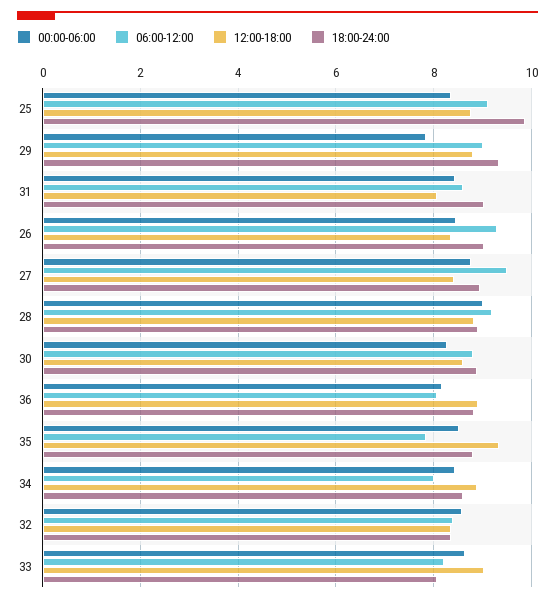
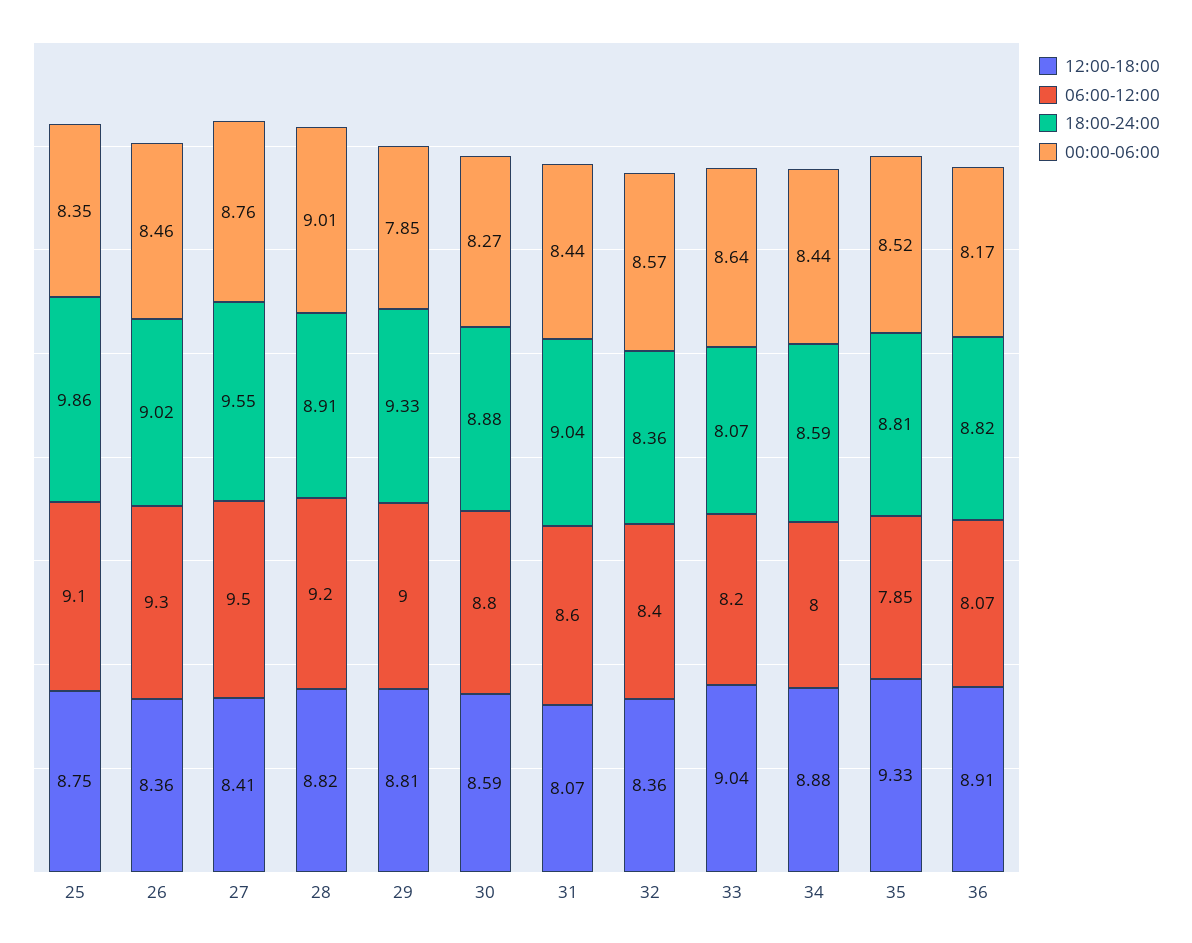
  {
    "00:00-06:00": {
      "25": 8.35,
      "29": 7.85,
      "31": 8.44,
      "26": 8.46,
      "27": 8.76,
      "28": 9.01,
      "30": 8.27,
      "36": 8.17,
      "35": 8.52,
      "34": 8.44,
      "32": 8.57,
      "33": 8.64
    },
    "06:00-12:00": {
      "25": 9.1,
      "29": 9,
      "31": 8.6,
      "26": 9.3,
      "27": 9.5,
      "28": 9.2,
      "30": 8.8,
      "36": 8.07,
      "35": 7.85,
      "34": 8,
      "32": 8.4,
      "33": 8.2
    },
    "12:00-18:00": {
      "25": 8.75,
      "29": 8.81,
      "31": 8.07,
      "26": 8.36,
      "27": 8.41,
      "28": 8.82,
      "30": 8.59,
      "36": 8.91,
      "35": 9.33,
      "34": 8.88,
      "32": 8.36,
      "33": 9.04
    },
    "18:00-24:00": {
      "25": 9.86,
      "29": 9.33,
      "31": 9.04,
      "26": 9.02,
-     "27": 9,
+     "27": 9.55,
      "28": 8.91,
      "30": 8.88,
      "36": 8.82,
      "35": 8.81,
      "34": 8.59,
      "32": 8.36,
      "33": 8.07
    }
  }

